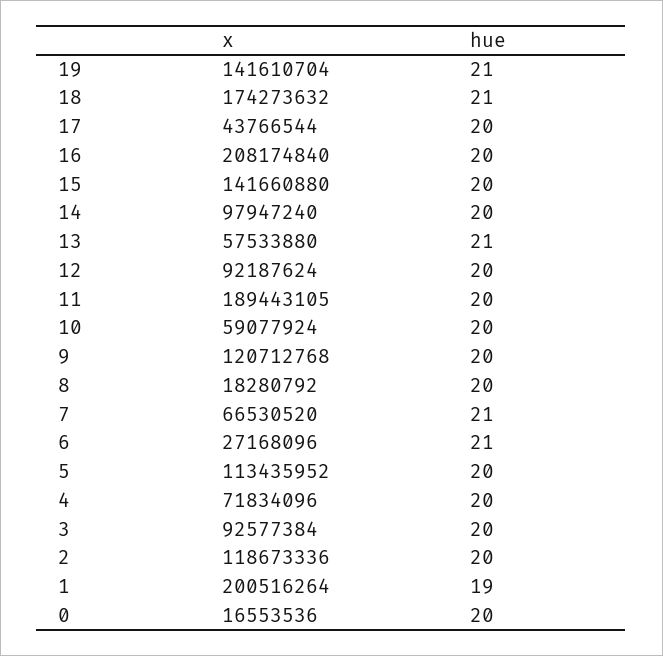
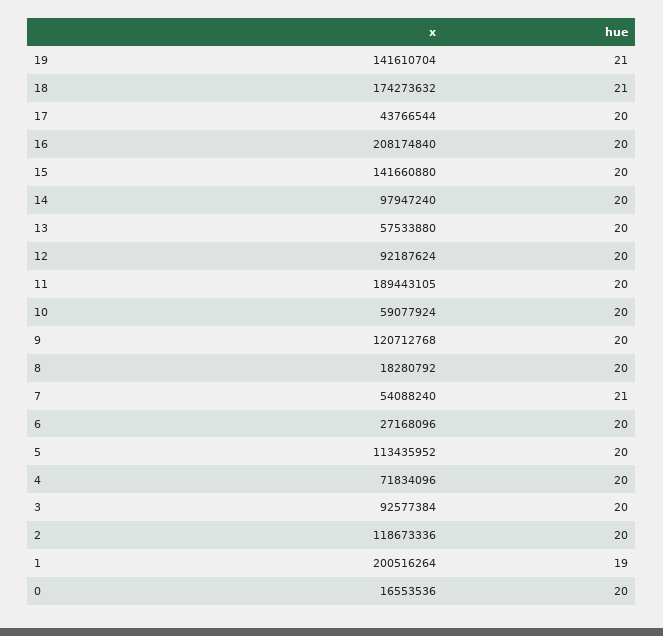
  {
    "x": {
      "19": 141610704,
      "18": 174273632,
      "17": 43766544,
      "16": 208174840,
      "15": 141660880,
      "14": 97947240,
      "13": 57533880,
      "12": 92187624,
      "11": 189443105,
      "10": 59077924,
      "9": 120712768,
      "8": 18280792,
-     "7": 66530520,
+     "7": 54088240,
      "6": 27168096,
      "5": 113435952,
      "4": 71834096,
      "3": 92577384,
      "2": 118673336,
      "1": 200516264,
      "0": 16553536
    },
    "hue": {
      "19": 21,
      "18": 21,
      "17": 20,
      "16": 20,
      "15": 20,
      "14": 20,
-     "13": 21,
+     "13": 20,
      "12": 20,
      "11": 20,
      "10": 20,
      "9": 20,
      "8": 20,
      "7": 21,
-     "6": 21,
+     "6": 20,
      "5": 20,
      "4": 20,
      "3": 20,
      "2": 20,
      "1": 19,
      "0": 20
    }
  }

